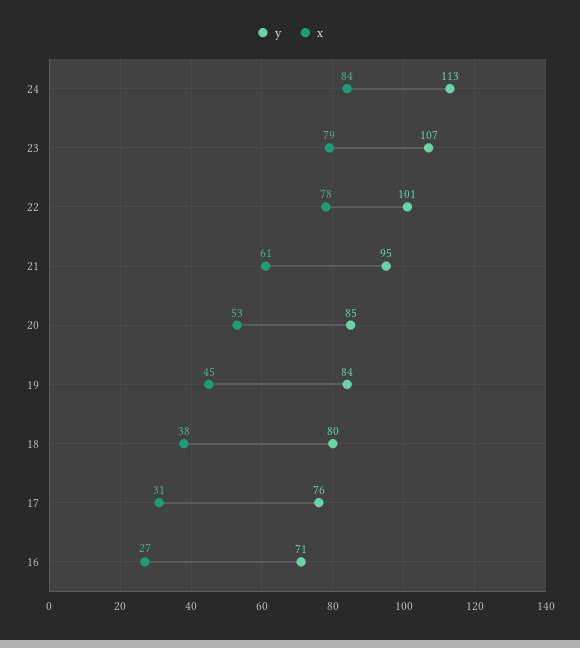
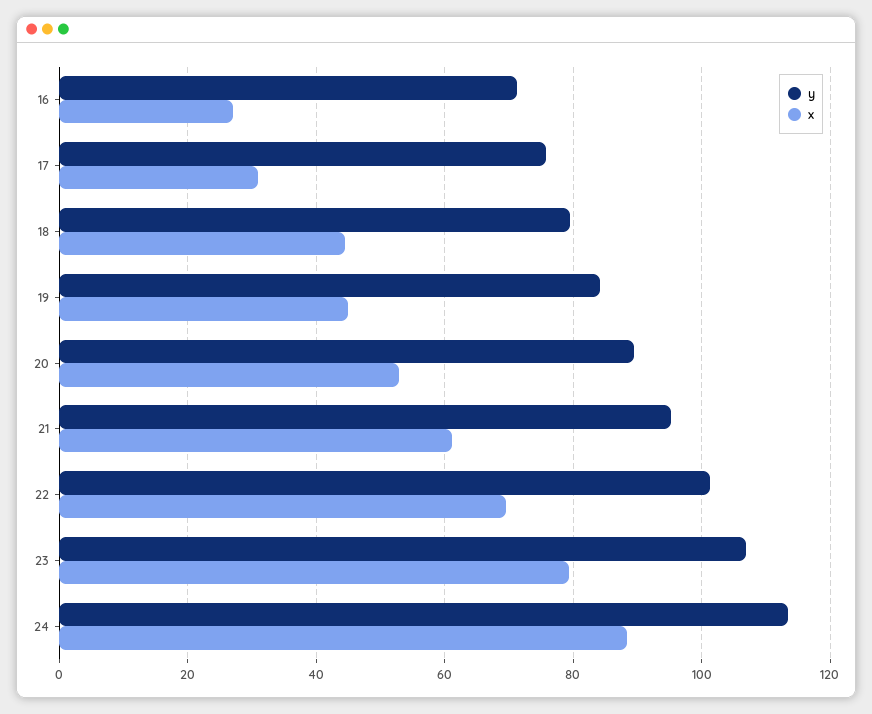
  {
    "y": {
      "24": 113,
      "23": 107,
      "22": 101,
      "21": 95,
-     "20": 85,
+     "20": 90,
      "19": 84,
      "18": 80,
      "17": 76,
      "16": 71
    },
    "x": {
-     "24": 84,
+     "24": 88,
      "23": 79,
-     "22": 78,
+     "22": 70,
      "21": 61,
      "20": 53,
      "19": 45,
-     "18": 38,
+     "18": 44,
      "17": 31,
      "16": 27
    }
  }

